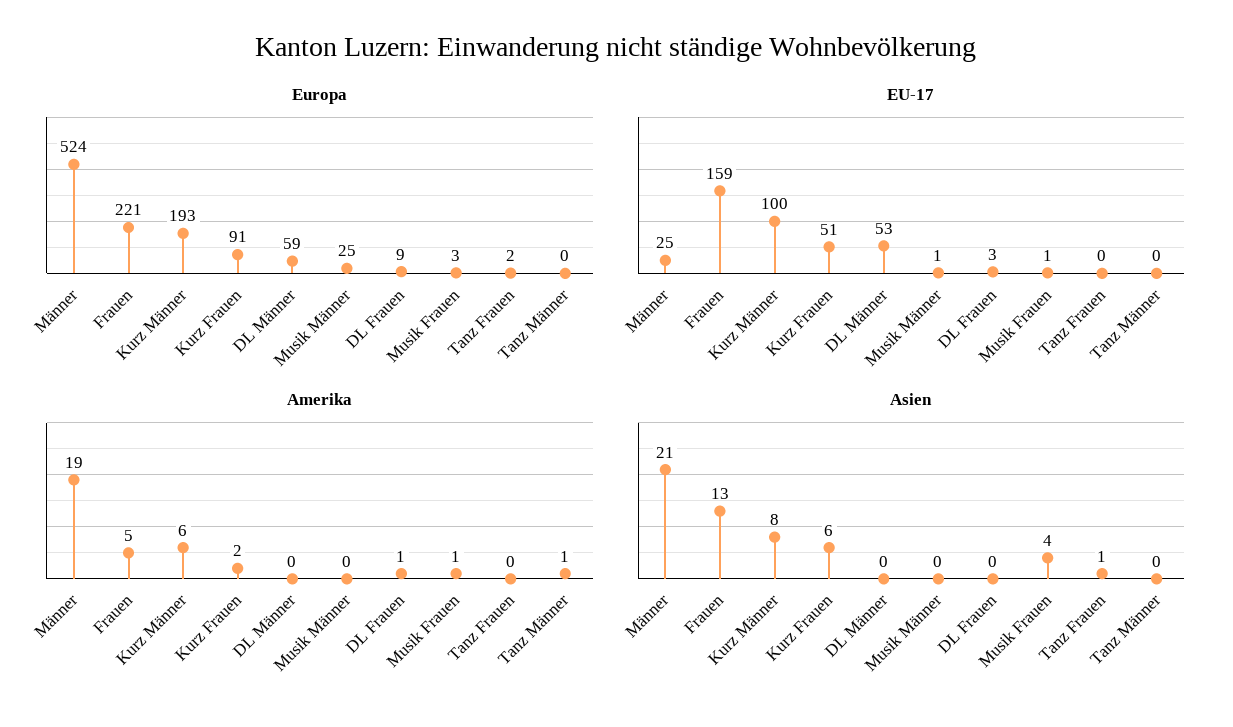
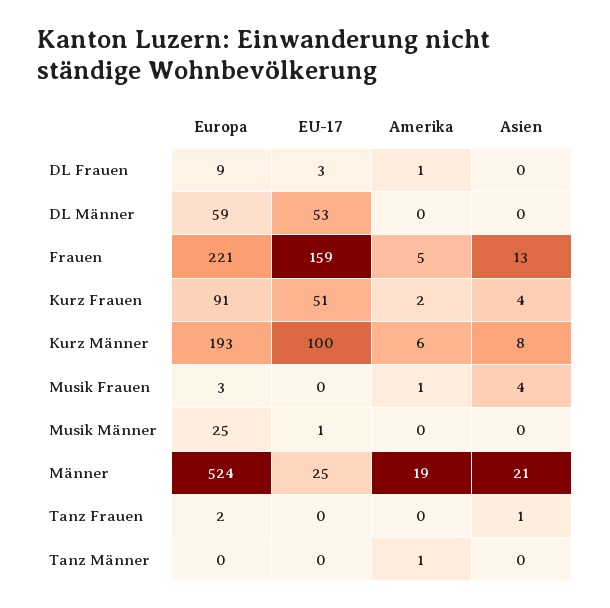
  {
    "Europa": {
      "Männer": 524,
      "Frauen": 221,
      "Kurz Männer": 193,
      "Kurz Frauen": 91,
      "DL Männer": 59,
      "Musik Männer": 25,
      "DL Frauen": 9,
      "Musik Frauen": 3,
      "Tanz Frauen": 2,
      "Tanz Männer": 0
    },
    "EU-17": {
      "Männer": 25,
      "Frauen": 159,
      "Kurz Männer": 100,
      "Kurz Frauen": 51,
      "DL Männer": 53,
      "Musik Männer": 1,
      "DL Frauen": 3,
-     "Musik Frauen": 1,
+     "Musik Frauen": 0,
      "Tanz Frauen": 0,
      "Tanz Männer": 0
    },
    "Amerika": {
      "Männer": 19,
      "Frauen": 5,
      "Kurz Männer": 6,
      "Kurz Frauen": 2,
      "DL Männer": 0,
      "Musik Männer": 0,
      "DL Frauen": 1,
      "Musik Frauen": 1,
      "Tanz Frauen": 0,
      "Tanz Männer": 1
    },
    "Asien": {
      "Männer": 21,
      "Frauen": 13,
      "Kurz Männer": 8,
-     "Kurz Frauen": 6,
+     "Kurz Frauen": 4,
      "DL Männer": 0,
      "Musik Männer": 0,
      "DL Frauen": 0,
      "Musik Frauen": 4,
      "Tanz Frauen": 1,
      "Tanz Männer": 0
    }
  }

